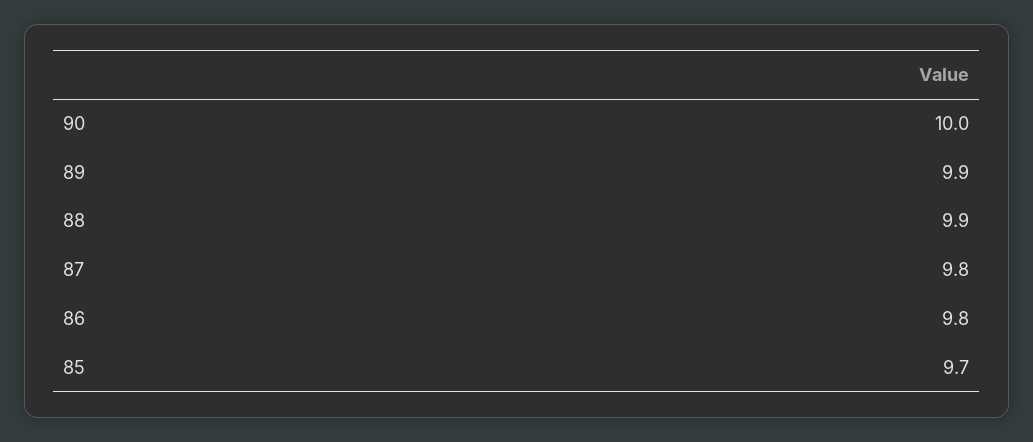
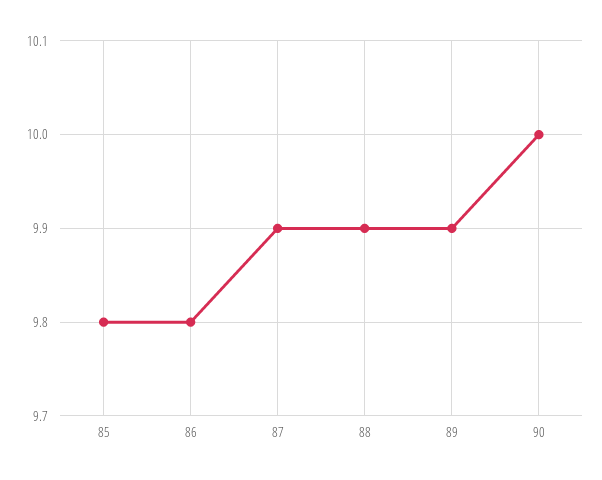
  {
    "90": 10,
    "89": 9.9,
    "88": 9.9,
-   "87": 9.8,
+   "87": 9.9,
    "86": 9.8,
-   "85": 9.7
+   "85": 9.8
  }

